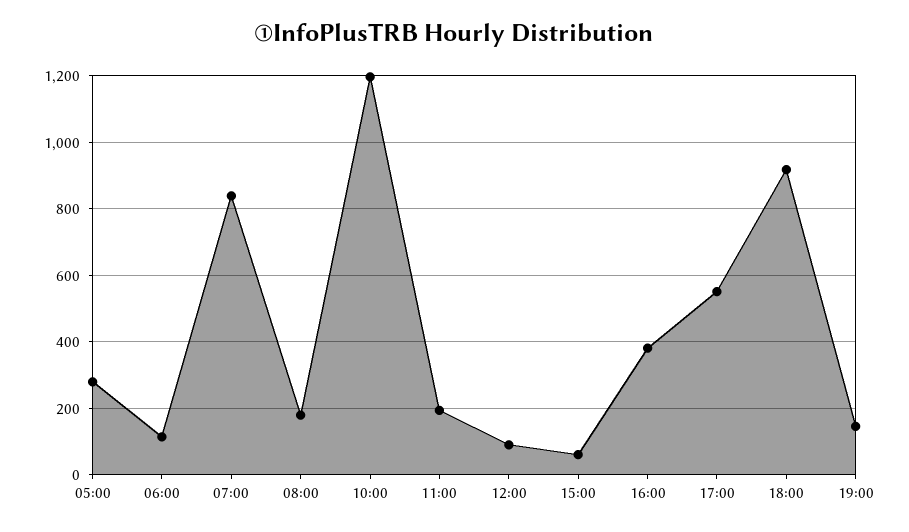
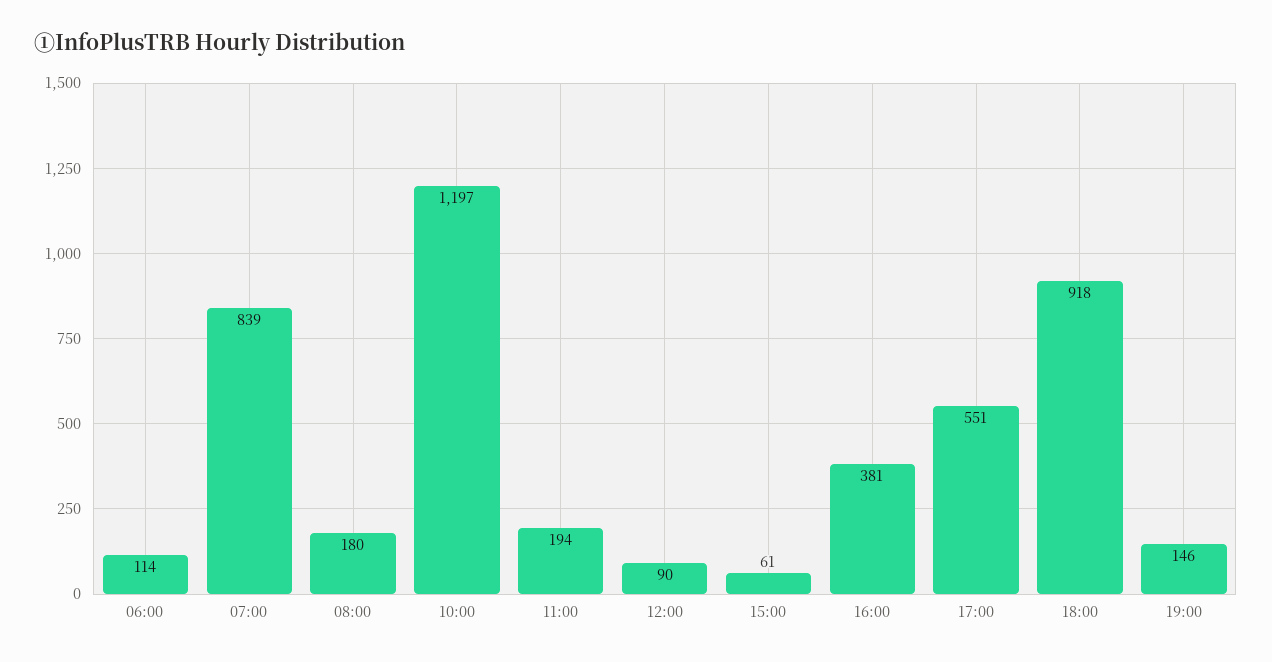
  {
-   "05:00": 280,
    "06:00": 114,
    "07:00": 839,
    "08:00": 180,
    "10:00": 1197,
    "11:00": 194,
    "12:00": 90,
    "15:00": 61,
    "16:00": 381,
    "17:00": 551,
    "18:00": 918,
    "19:00": 146
  }

